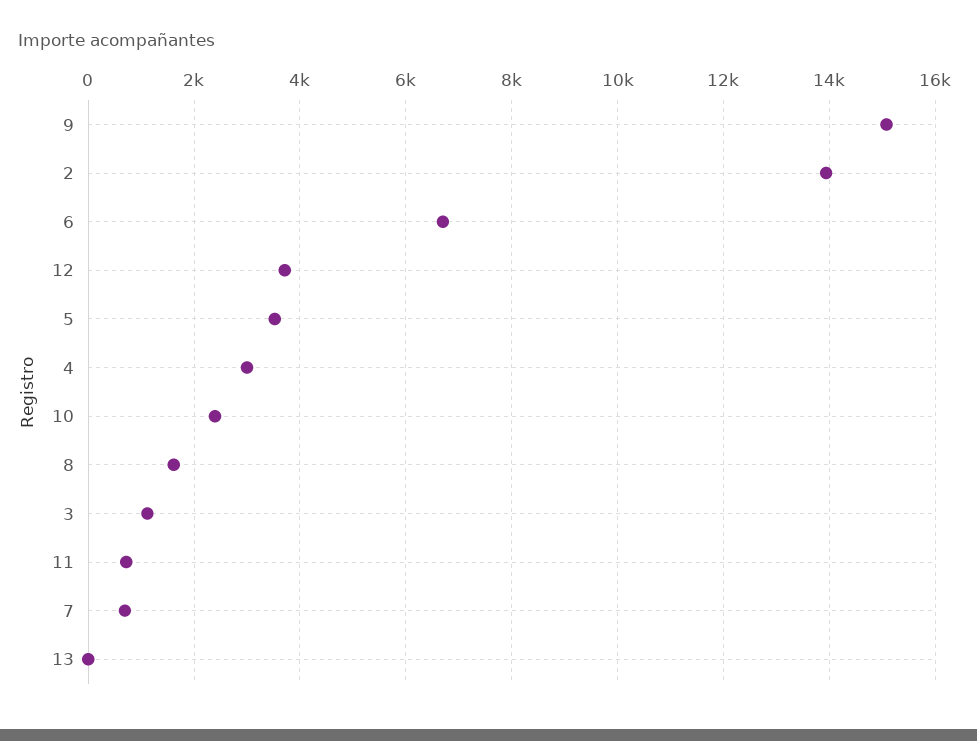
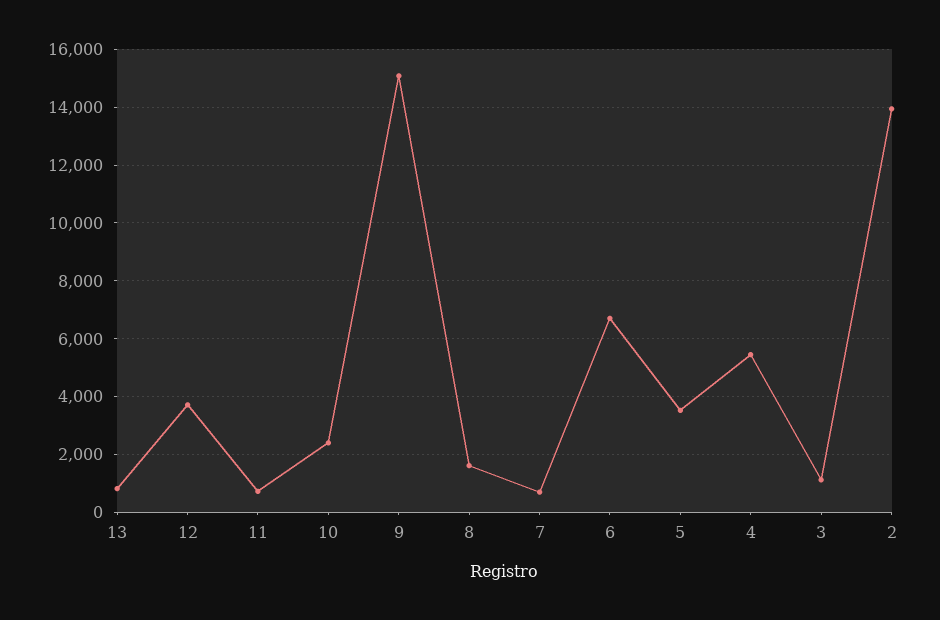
  {
    "9": 15000,
    "2": 14000,
    "6": 6800,
    "12": 3800,
    "5": 3600,
-   "4": 3000,
+   "4": 5500,
    "10": 2400,
    "8": 1600,
    "3": 1200,
    "11": 800,
    "7": 600,
-   "13": 0
+   "13": 750
  }

